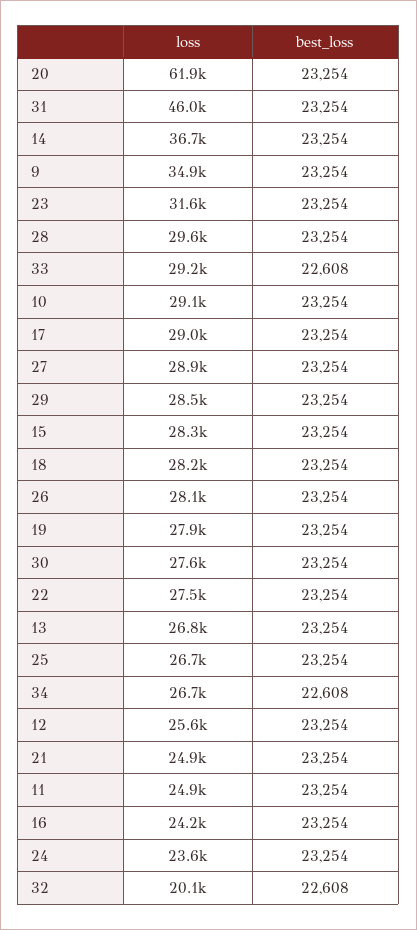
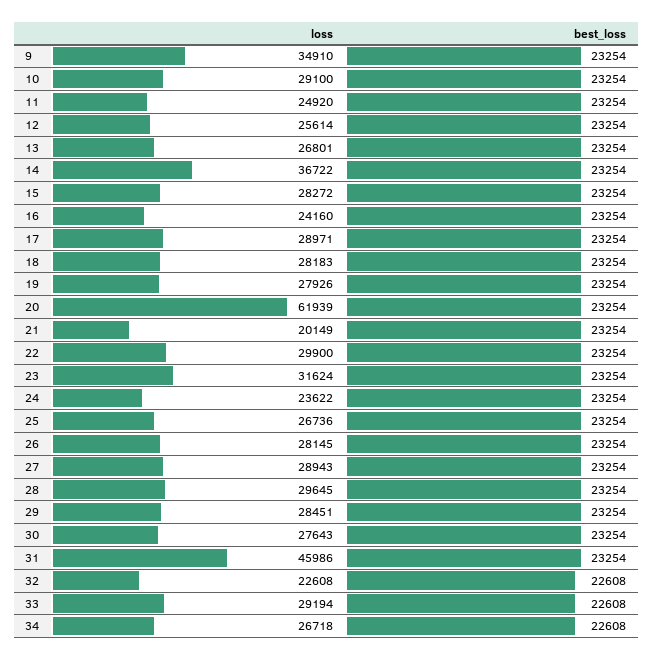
  {
    "loss": {
      "20": 61939,
      "31": 45986,
      "14": 36722,
      "9": 34910,
      "23": 31624,
      "28": 29645,
      "33": 29194,
      "10": 29100,
      "17": 28971,
      "27": 28943,
      "29": 28451,
      "15": 28272,
      "18": 28183,
      "26": 28145,
      "19": 27926,
      "30": 27643,
-     "22": 27500,
+     "22": 29900,
      "13": 26801,
      "25": 26736,
      "34": 26718,
      "12": 25614,
-     "21": 24900,
+     "21": 20149,
      "11": 24920,
      "16": 24160,
      "24": 23622,
-     "32": 20100
+     "32": 22608
    },
    "best_loss": {
      "20": 23254,
      "31": 23254,
      "14": 23254,
      "9": 23254,
      "23": 23254,
      "28": 23254,
      "33": 22608,
      "10": 23254,
      "17": 23254,
      "27": 23254,
      "29": 23254,
      "15": 23254,
      "18": 23254,
      "26": 23254,
      "19": 23254,
      "30": 23254,
      "22": 23254,
      "13": 23254,
      "25": 23254,
      "34": 22608,
      "12": 23254,
      "21": 23254,
      "11": 23254,
      "16": 23254,
      "24": 23254,
      "32": 22608
    }
  }

